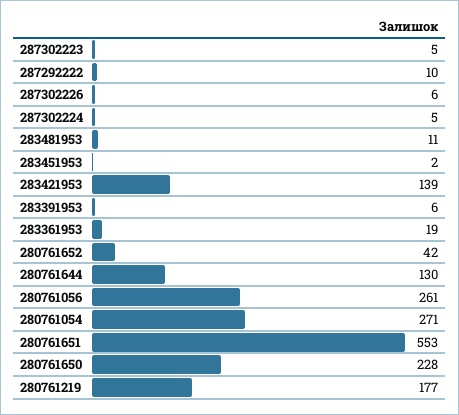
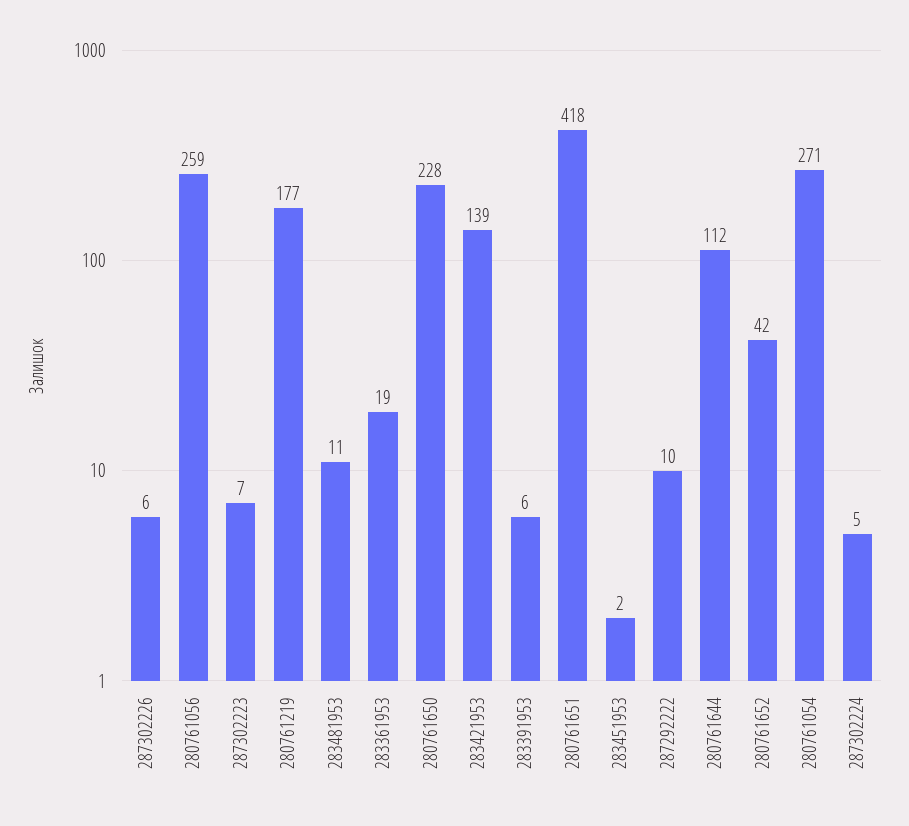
  {
-   "287302223": 5,
+   "287302223": 7,
    "287292222": 10,
    "287302226": 6,
    "287302224": 5,
    "283481953": 11,
    "283451953": 2,
    "283421953": 139,
    "283391953": 6,
    "283361953": 19,
    "280761652": 42,
-   "280761644": 130,
+   "280761644": 112,
-   "280761056": 261,
+   "280761056": 259,
    "280761054": 271,
-   "280761651": 553,
+   "280761651": 418,
    "280761650": 228,
    "280761219": 177
  }

